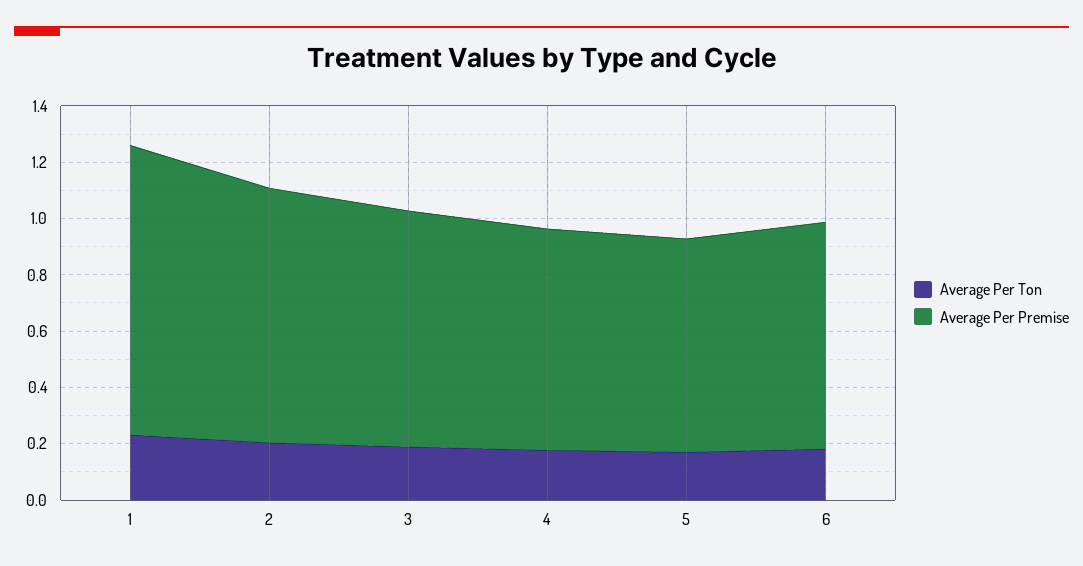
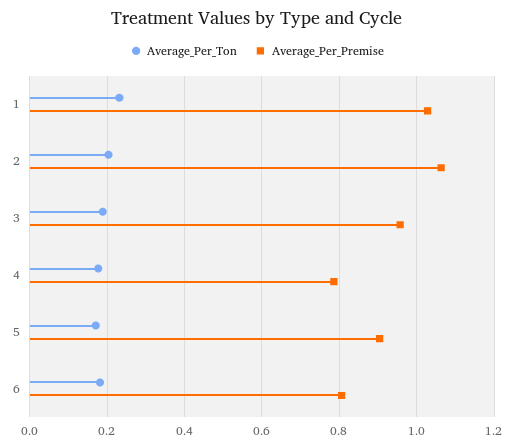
  {
    "Average Per Ton": {
      "1": 0.24,
      "2": 0.2,
      "3": 0.18,
      "4": 0.18,
      "5": 0.18,
      "6": 0.18
    },
    "Average Per Premise": {
      "1": 1.02,
-     "2": 0.9,
+     "2": 1.06,
-     "3": 0.85,
+     "3": 0.96,
      "4": 0.78,
-     "5": 0.75,
+     "5": 0.9,
      "6": 0.8
    }
  }

